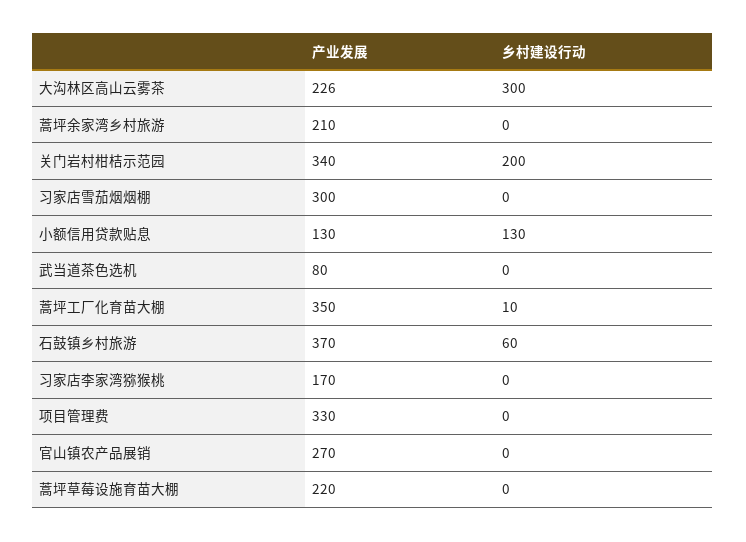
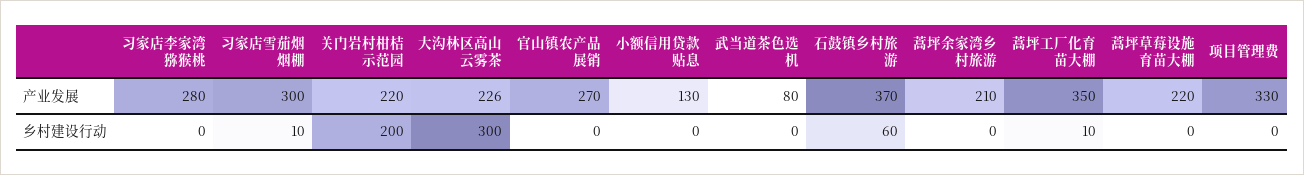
  {
    "产业发展": {
      "大沟林区高山云雾茶": 226,
      "蒿坪余家湾乡村旅游": 210,
-     "关门岩村柑桔示范园": 340,
+     "关门岩村柑桔示范园": 220,
      "习家店雪茄烟烟棚": 300,
      "小额信用贷款贴息": 130,
      "武当道茶色选机": 80,
      "蒿坪工厂化育苗大棚": 350,
      "石鼓镇乡村旅游": 370,
-     "习家店李家湾猕猴桃": 170,
+     "习家店李家湾猕猴桃": 280,
      "项目管理费": 330,
      "官山镇农产品展销": 270,
      "蒿坪草莓设施育苗大棚": 220
    },
    "乡村建设行动": {
      "大沟林区高山云雾茶": 300,
      "蒿坪余家湾乡村旅游": 0,
      "关门岩村柑桔示范园": 200,
-     "习家店雪茄烟烟棚": 0,
+     "习家店雪茄烟烟棚": 10,
-     "小额信用贷款贴息": 130,
+     "小额信用贷款贴息": 0,
      "武当道茶色选机": 0,
      "蒿坪工厂化育苗大棚": 10,
      "石鼓镇乡村旅游": 60,
      "习家店李家湾猕猴桃": 0,
      "项目管理费": 0,
      "官山镇农产品展销": 0,
      "蒿坪草莓设施育苗大棚": 0
    }
  }

